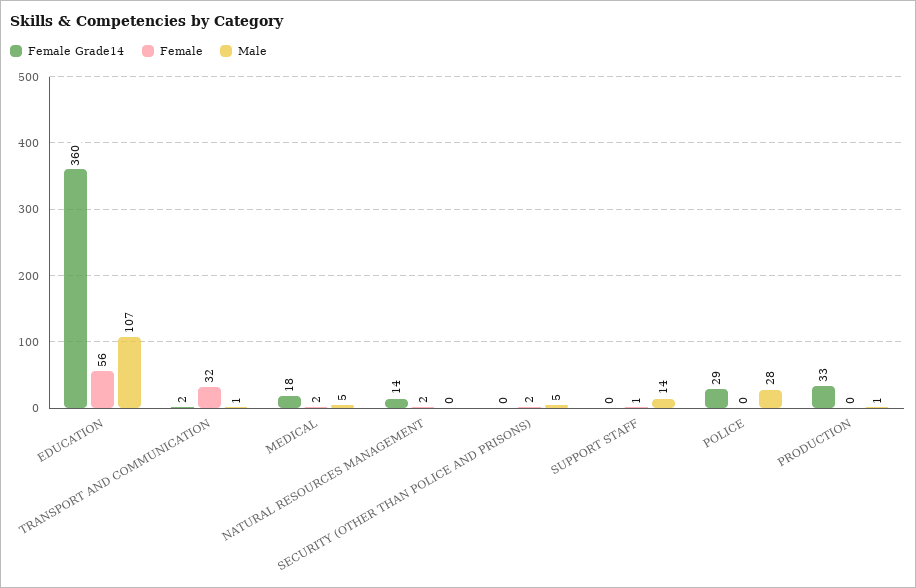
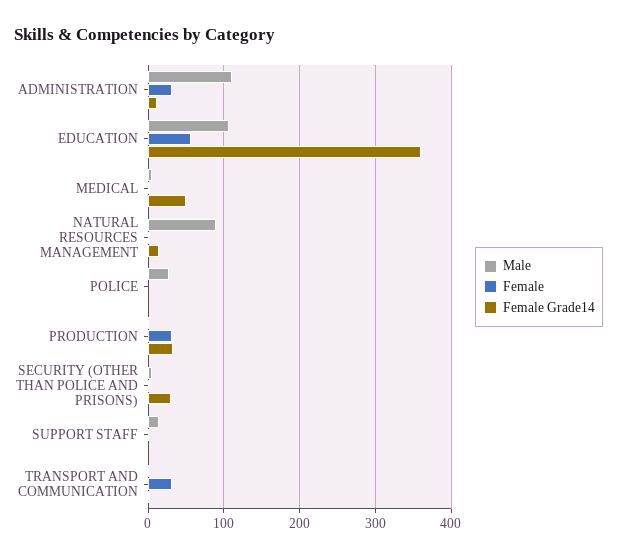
  {
    "Female Grade14": {
      "EDUCATION": 360,
      "TRANSPORT AND COMMUNICATION": 2,
-     "MEDICAL": 18,
+     "MEDICAL": 50,
      "NATURAL RESOURCES MANAGEMENT": 14,
-     "SECURITY (OTHER THAN POLICE AND PRISONS)": 0,
+     "SECURITY (OTHER THAN POLICE AND PRISONS)": 30,
      "SUPPORT STAFF": 0,
-     "POLICE": 29,
+     "POLICE": 0,
-     "PRODUCTION": 33
+     "PRODUCTION": 33,
+     "ADMINISTRATION": 10
    },
    "Female": {
      "EDUCATION": 56,
      "TRANSPORT AND COMMUNICATION": 32,
      "MEDICAL": 2,
      "NATURAL RESOURCES MANAGEMENT": 2,
      "SECURITY (OTHER THAN POLICE AND PRISONS)": 2,
      "SUPPORT STAFF": 1,
      "POLICE": 0,
-     "PRODUCTION": 0
+     "PRODUCTION": 30,
+     "ADMINISTRATION": 30
    },
    "Male": {
      "EDUCATION": 107,
      "TRANSPORT AND COMMUNICATION": 1,
      "MEDICAL": 5,
-     "NATURAL RESOURCES MANAGEMENT": 0,
+     "NATURAL RESOURCES MANAGEMENT": 90,
      "SECURITY (OTHER THAN POLICE AND PRISONS)": 5,
      "SUPPORT STAFF": 14,
      "POLICE": 28,
-     "PRODUCTION": 1
+     "PRODUCTION": 1,
+     "ADMINISTRATION": 110
    }
  }

